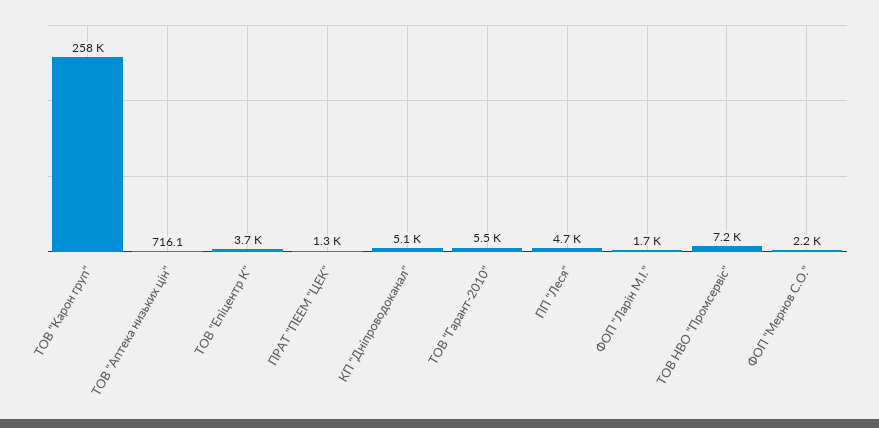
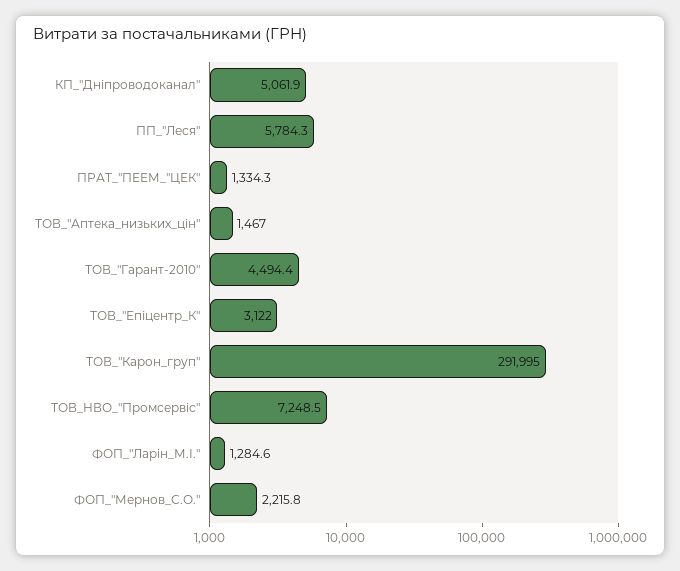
  {
-   "ТОВ \"Карон груп\"": 258000,
+   "ТОВ \"Карон груп\"": 291995,
-   "ТОВ \"Аптека низьких цін\"": 716.1,
+   "ТОВ \"Аптека низьких цін\"": 1467,
-   "ТОВ \"Епіцентр К\"": 3700,
+   "ТОВ \"Епіцентр К\"": 3122,
    "ПРАТ \"ПЕЕМ \"ЦЕК\"": 1334.3,
    "КП \"Дніпроводоканал\"": 5061.9,
-   "ТОВ \"Гарант-2010\"": 5500,
+   "ТОВ \"Гарант-2010\"": 4494.4,
-   "ПП \"Леся\"": 4700,
+   "ПП \"Леся\"": 5784.3,
-   "ФОП \"Ларін М.І.\"": 1700,
+   "ФОП \"Ларін М.І.\"": 1284.6,
    "ТОВ НВО \"Промсервіс\"": 7248.5,
    "ФОП \"Мернов С.О.\"": 2215.8
  }

